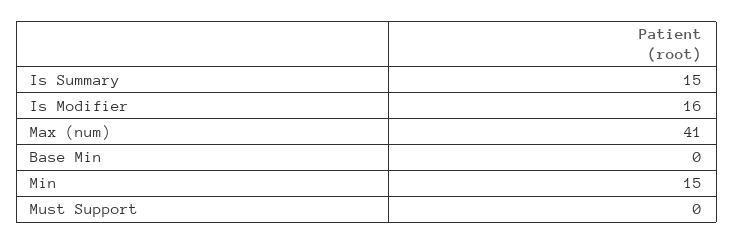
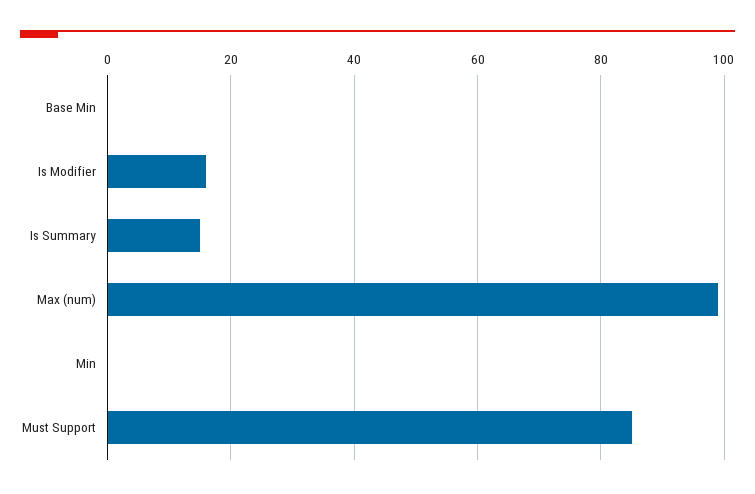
  {
    "Is Summary": 15,
    "Is Modifier": 16,
-   "Max (num)": 41,
+   "Max (num)": 100,
    "Base Min": 0,
-   "Min": 15,
+   "Min": 0,
-   "Must Support": 0
+   "Must Support": 85
  }

